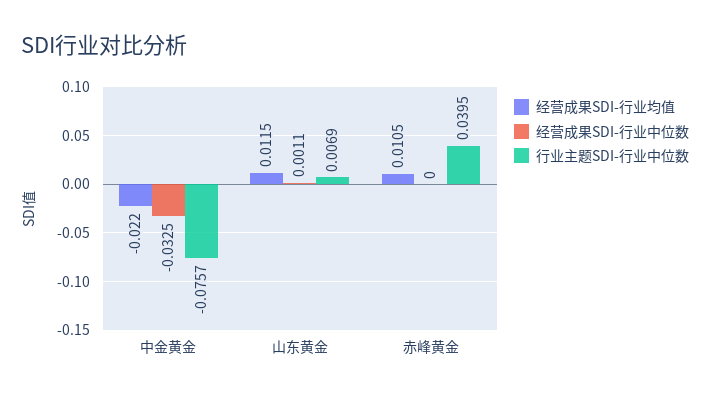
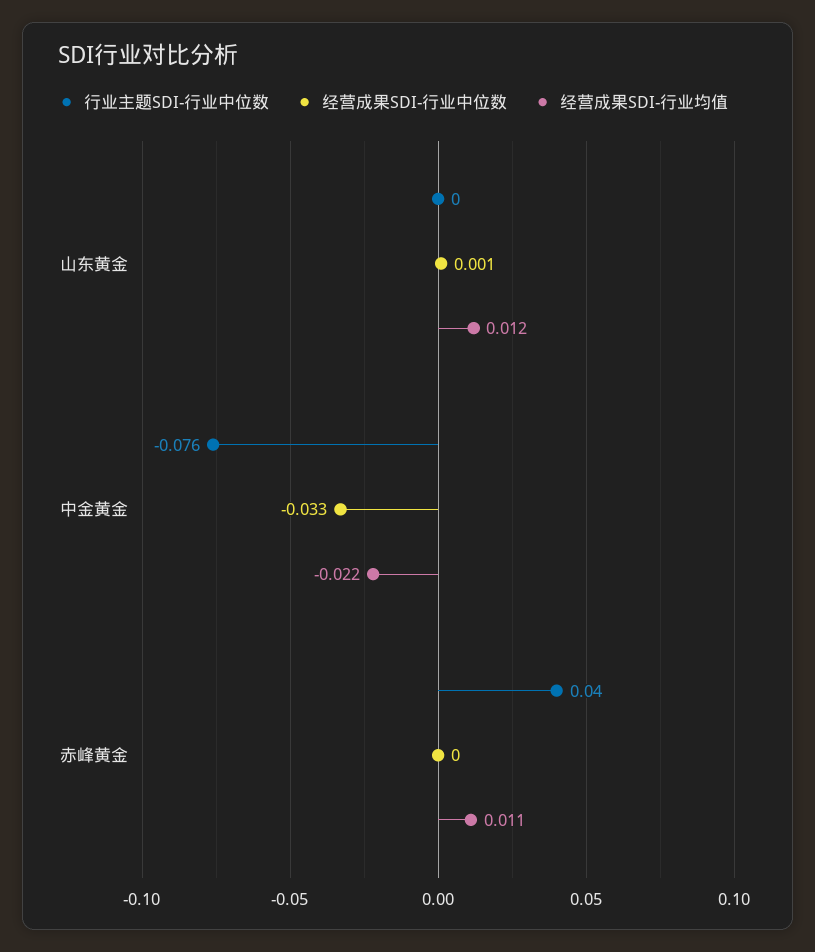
  {
    "经营成果SDI-行业均值": {
      "中金黄金": -0.022,
      "山东黄金": 0.0115,
      "赤峰黄金": 0.0105
    },
    "经营成果SDI-行业中位数": {
      "中金黄金": -0.0325,
      "山东黄金": 0.0011,
      "赤峰黄金": 0
    },
    "行业主题SDI-行业中位数": {
      "中金黄金": -0.0757,
-     "山东黄金": 0.0069,
+     "山东黄金": 0,
      "赤峰黄金": 0.0395
    }
  }

